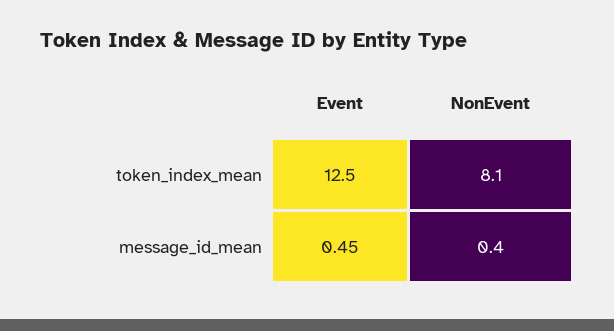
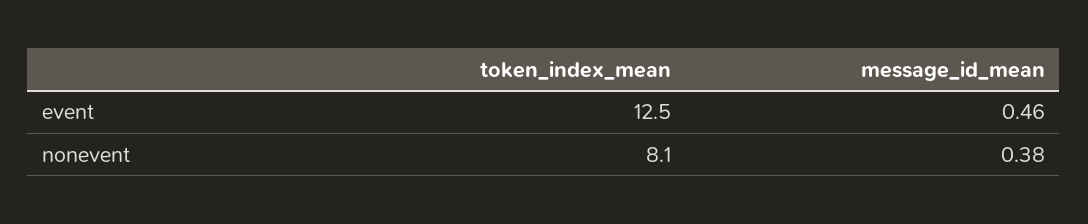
  {
    "Event": {
      "token_index_mean": 12.5,
-     "message_id_mean": 0.45
+     "message_id_mean": 0.46
    },
    "NonEvent": {
      "token_index_mean": 8.1,
-     "message_id_mean": 0.4
+     "message_id_mean": 0.38
    }
  }

